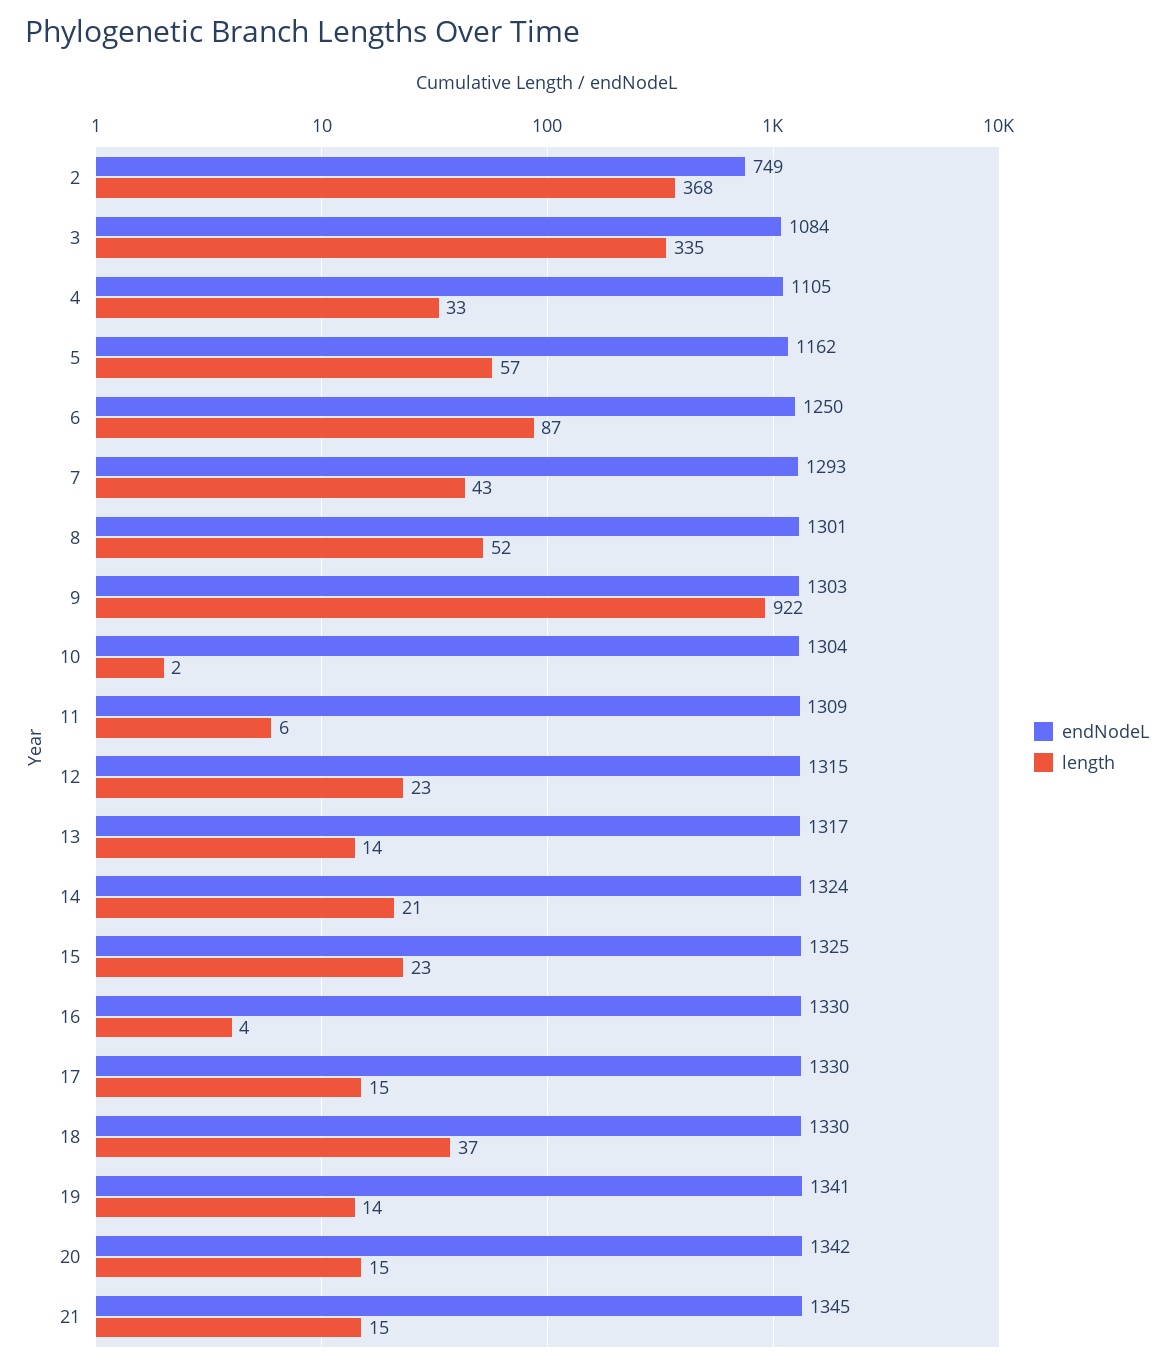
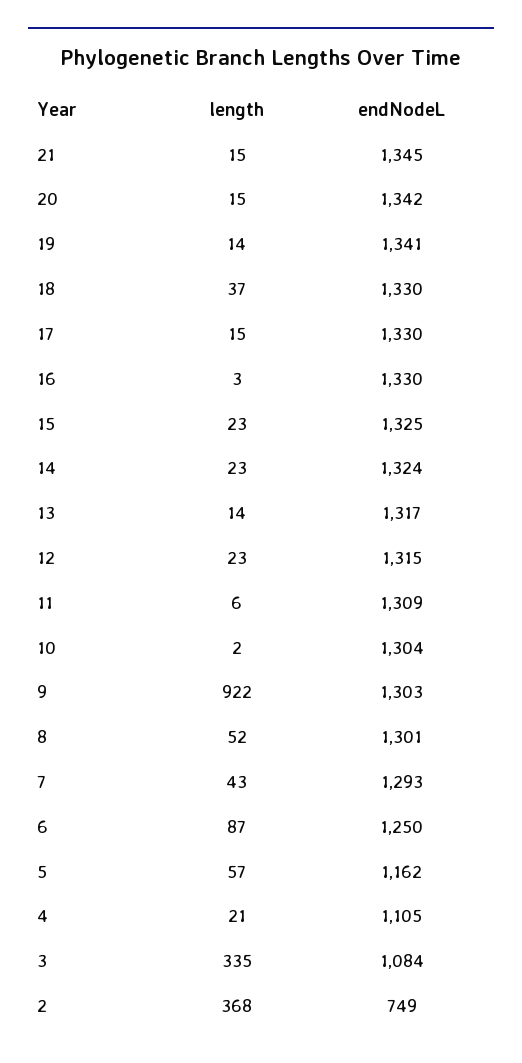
  {
    "endNodeL": {
      "2": 749,
      "3": 1084,
      "4": 1105,
      "5": 1162,
      "6": 1250,
      "7": 1293,
      "8": 1301,
      "9": 1303,
      "10": 1304,
      "11": 1309,
      "12": 1315,
      "13": 1317,
      "14": 1324,
      "15": 1325,
      "16": 1330,
      "17": 1330,
      "18": 1330,
      "19": 1341,
      "20": 1342,
      "21": 1345
    },
    "length": {
      "2": 368,
      "3": 335,
-     "4": 33,
+     "4": 21,
      "5": 57,
      "6": 87,
      "7": 43,
      "8": 52,
      "9": 922,
      "10": 2,
      "11": 6,
      "12": 23,
      "13": 14,
-     "14": 21,
+     "14": 23,
      "15": 23,
-     "16": 4,
+     "16": 3,
      "17": 15,
      "18": 37,
      "19": 14,
      "20": 15,
      "21": 15
    }
  }

